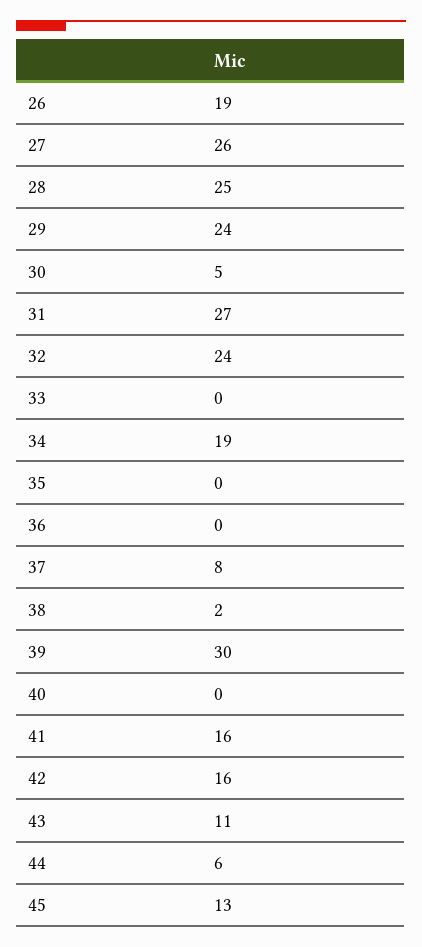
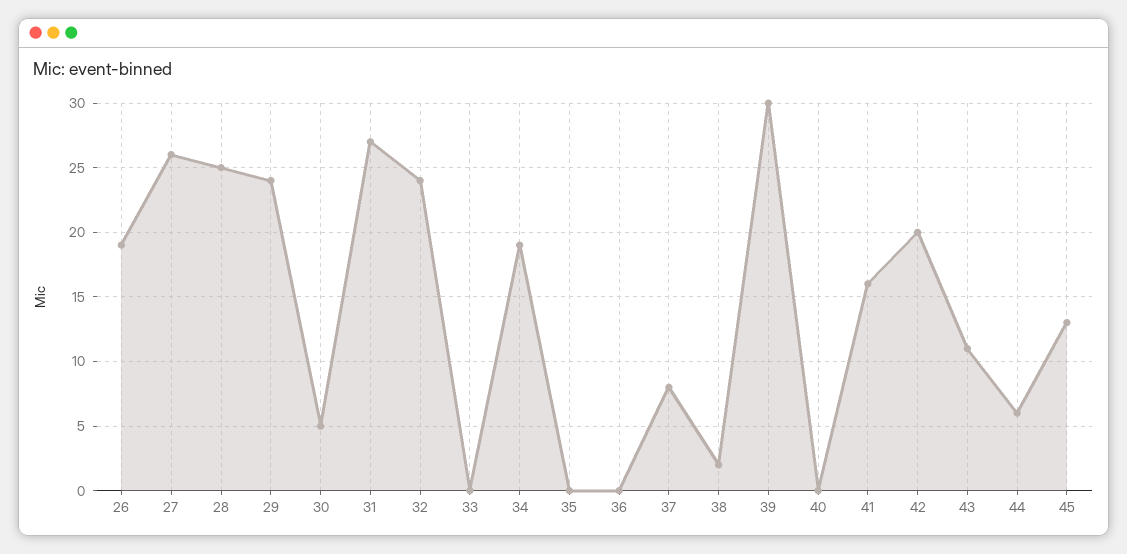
  {
    "26": 19,
    "27": 26,
    "28": 25,
    "29": 24,
    "30": 5,
    "31": 27,
    "32": 24,
    "33": 0,
    "34": 19,
    "35": 0,
    "36": 0,
    "37": 8,
    "38": 2,
    "39": 30,
    "40": 0,
    "41": 16,
-   "42": 16,
+   "42": 20,
    "43": 11,
    "44": 6,
    "45": 13
  }

